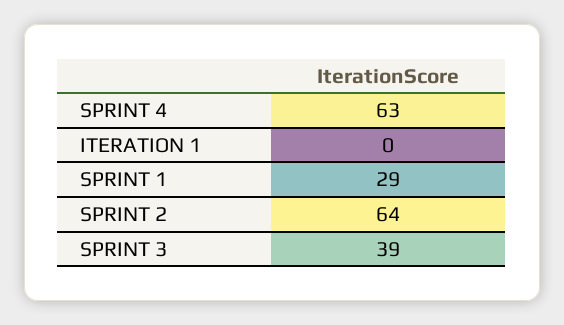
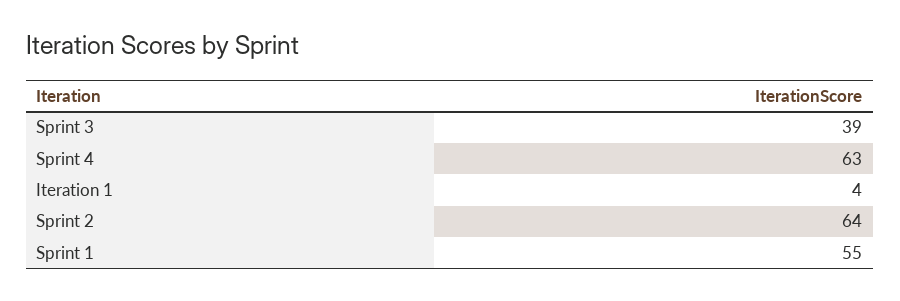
  {
    "SPRINT 4": 63,
-   "ITERATION 1": 0,
+   "ITERATION 1": 4,
-   "SPRINT 1": 29,
+   "SPRINT 1": 55,
    "SPRINT 2": 64,
    "SPRINT 3": 39
  }

